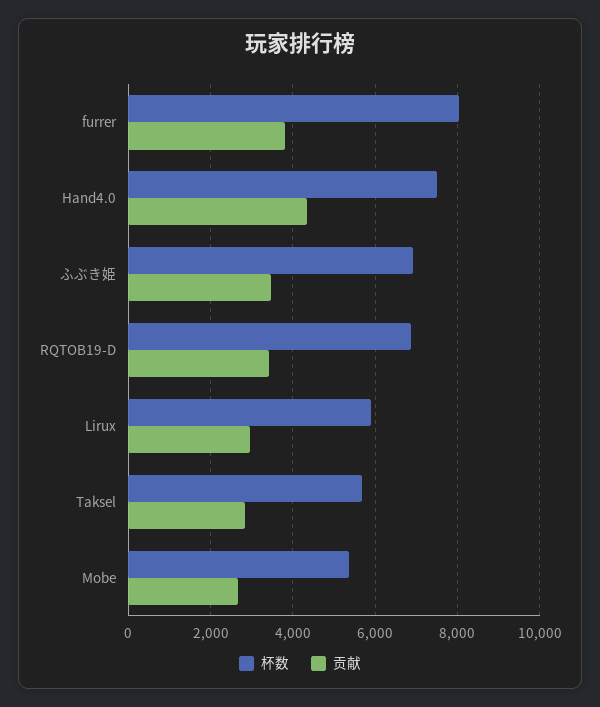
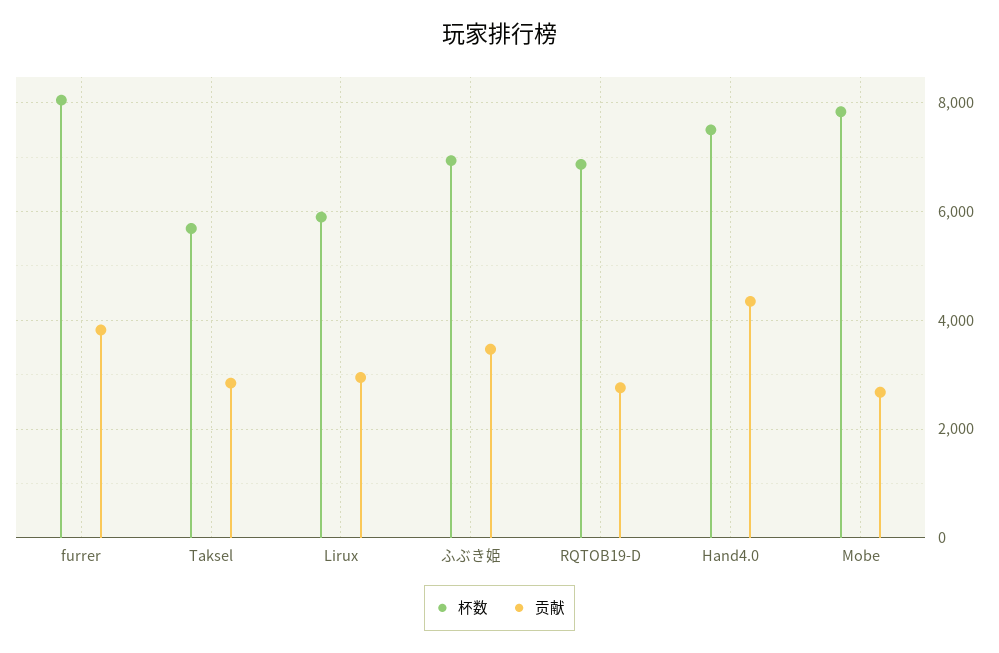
  {
    "杯数": {
      "furrer": 8000,
      "Hand4.0": 7600,
      "ふぶき姫": 7000,
      "RQTOB19-D": 6800,
      "Lirux": 5800,
      "Taksel": 5600,
-     "Mobe": 5400
+     "Mobe": 7800
    },
    "贡献": {
      "furrer": 3800,
      "Hand4.0": 4400,
      "ふぶき姫": 3400,
-     "RQTOB19-D": 3400,
+     "RQTOB19-D": 2800,
      "Lirux": 3000,
      "Taksel": 2800,
      "Mobe": 2600
    }
  }

